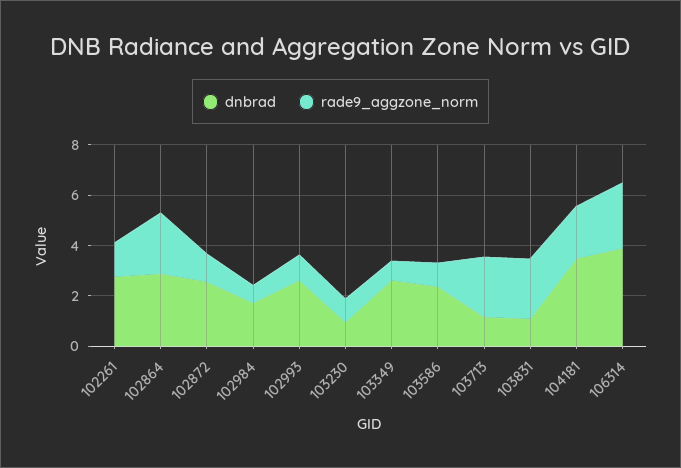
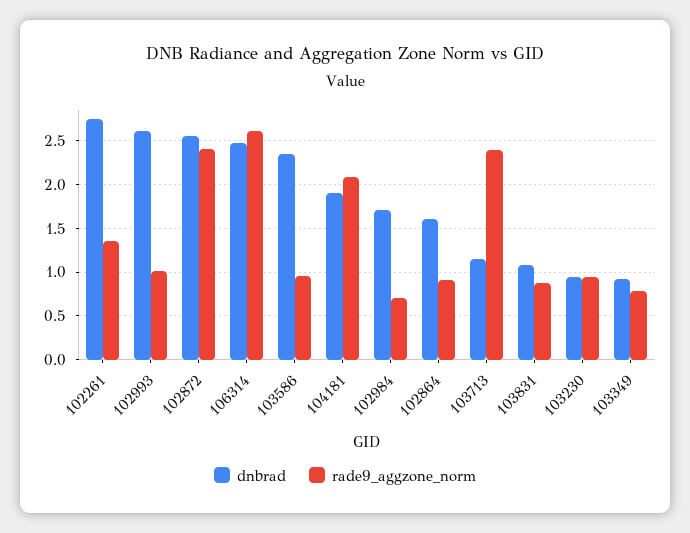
  {
    "dnbrad": {
      "102261": 2.7,
-     "102864": 3,
+     "102864": 1.6,
      "102872": 2.6,
      "102984": 1.7,
      "102993": 2.6,
      "103230": 0.9,
-     "103349": 2.5,
+     "103349": 0.9,
      "103586": 2.4,
      "103713": 1.1,
      "103831": 1.1,
-     "104181": 3.5,
+     "104181": 1.9,
-     "106314": 4
+     "106314": 2.5
    },
    "rade9_aggzone_norm": {
      "102261": 1.4,
-     "102864": 2.5,
+     "102864": 0.9,
-     "102872": 1,
+     "102872": 2.4,
      "102984": 0.7,
      "102993": 1,
      "103230": 0.9,
      "103349": 0.8,
      "103586": 1,
      "103713": 2.4,
-     "103831": 2.5,
+     "103831": 0.9,
      "104181": 2.1,
      "106314": 2.6
    }
  }

